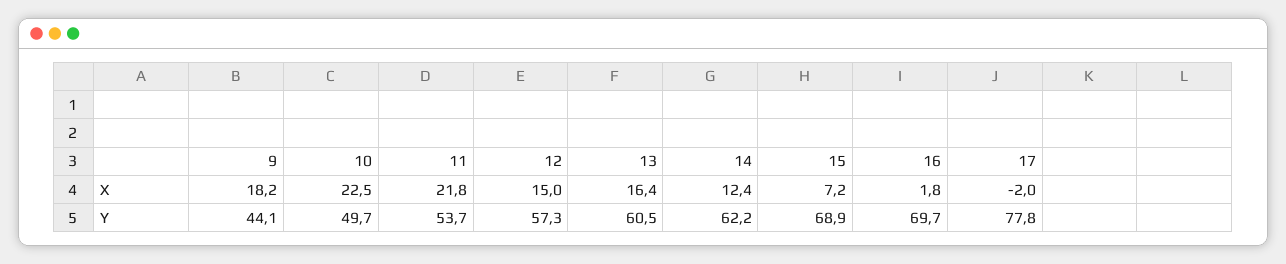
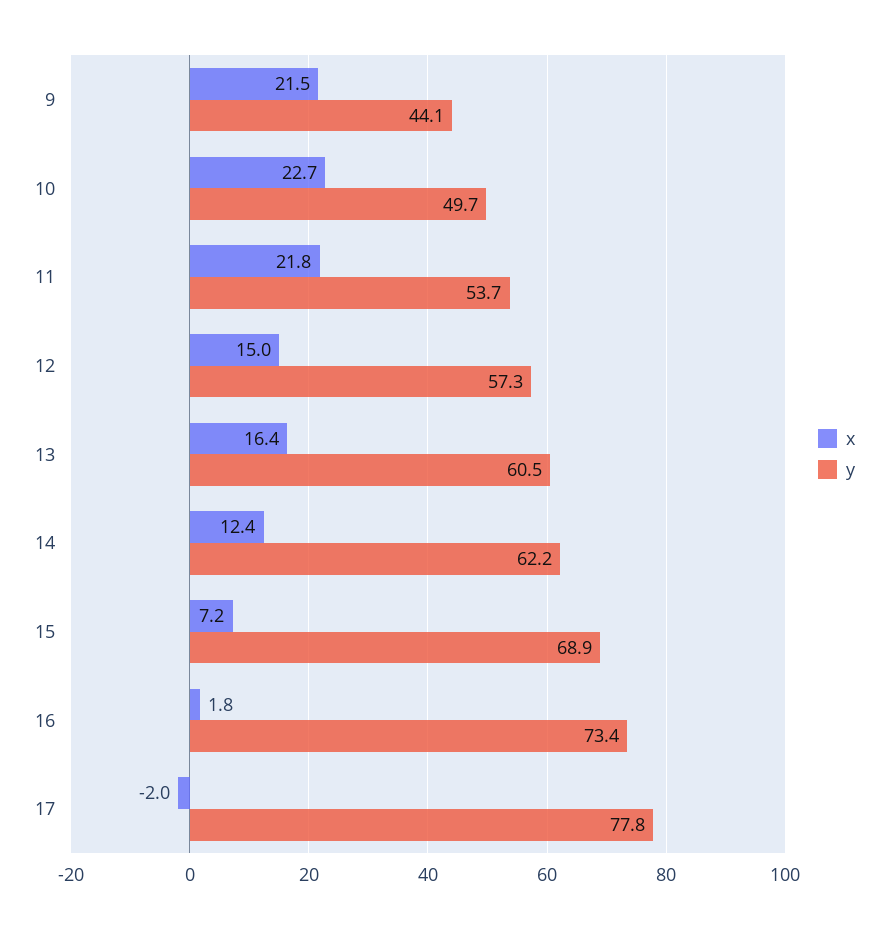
  {
    "X": {
-     "9": 18.2,
+     "9": 21.5,
-     "10": 22.5,
+     "10": 22.7,
      "11": 21.8,
      "12": 15,
      "13": 16.4,
      "14": 12.4,
      "15": 7.2,
      "16": 1.8,
      "17": -2
    },
    "Y": {
      "9": 44.1,
      "10": 49.7,
      "11": 53.7,
      "12": 57.3,
      "13": 60.5,
      "14": 62.2,
      "15": 68.9,
-     "16": 69.7,
+     "16": 73.4,
      "17": 77.8
    }
  }

